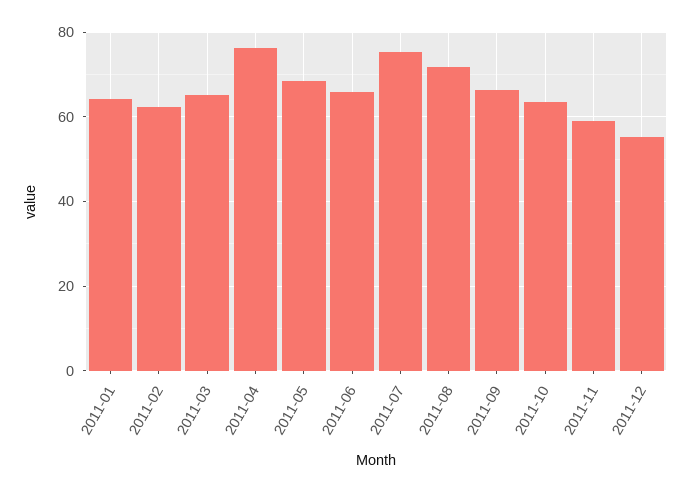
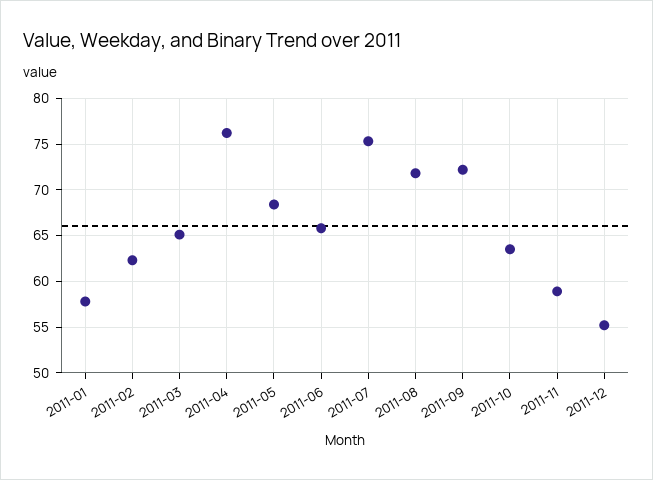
  {
-   "2011-01": 64,
+   "2011-01": 58,
    "2011-02": 62,
    "2011-03": 65,
    "2011-04": 76,
    "2011-05": 68,
    "2011-06": 66,
    "2011-07": 75,
    "2011-08": 72,
-   "2011-09": 66,
+   "2011-09": 72,
    "2011-10": 64,
    "2011-11": 59,
    "2011-12": 55
  }

